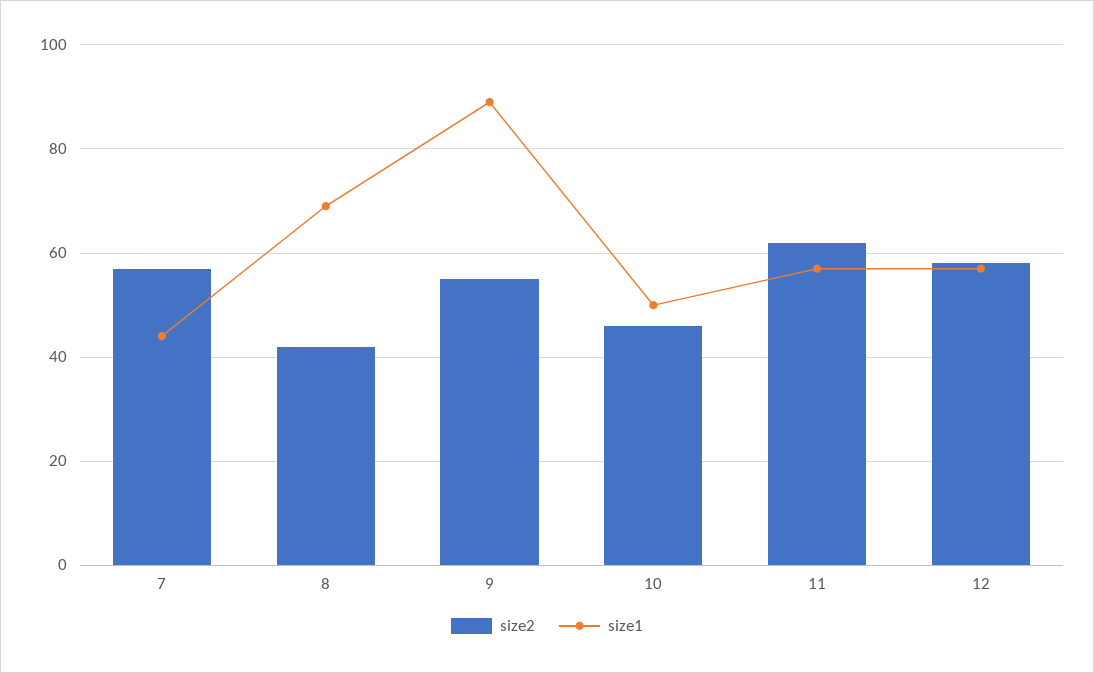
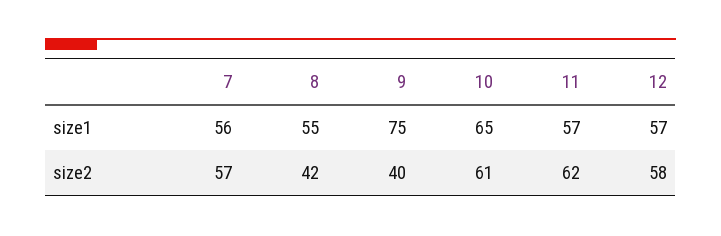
  {
    "size2": {
      "7": 57,
      "8": 42,
-     "9": 55,
+     "9": 40,
-     "10": 45,
+     "10": 61,
      "11": 62,
      "12": 58
    },
    "size1": {
-     "7": 45,
+     "7": 56,
-     "8": 70,
+     "8": 55,
-     "9": 90,
+     "9": 75,
-     "10": 50,
+     "10": 65,
      "11": 57,
      "12": 57
    }
  }

